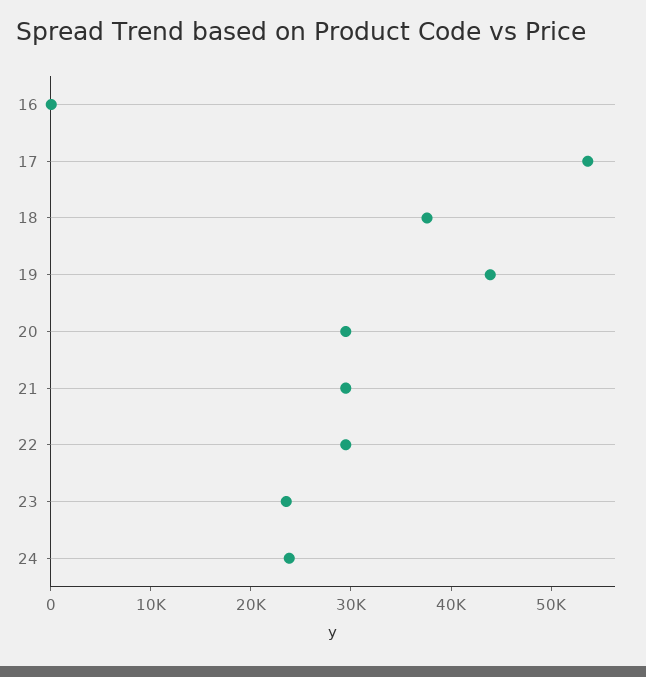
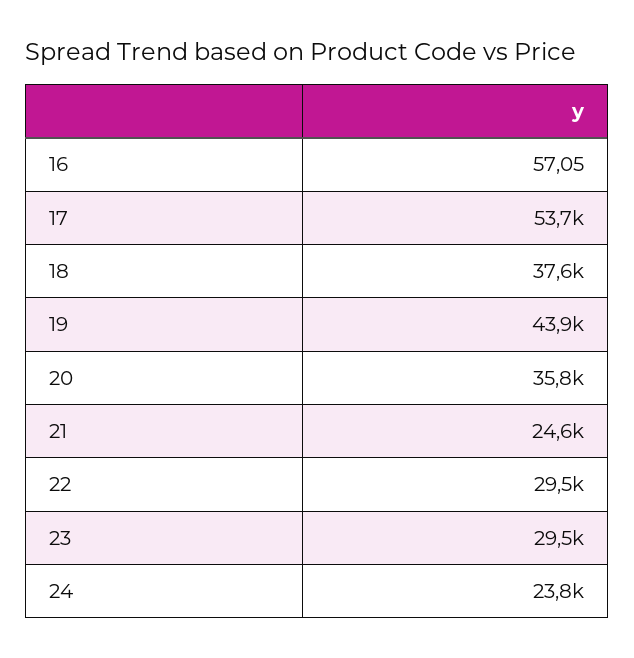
  {
    "16": 57.05,
    "17": 53700,
    "18": 37600,
    "19": 43900,
-   "20": 30000,
+   "20": 35800,
-   "21": 30000,
+   "21": 24600,
    "22": 29500,
-   "23": 24000,
+   "23": 29500,
    "24": 23800
  }

